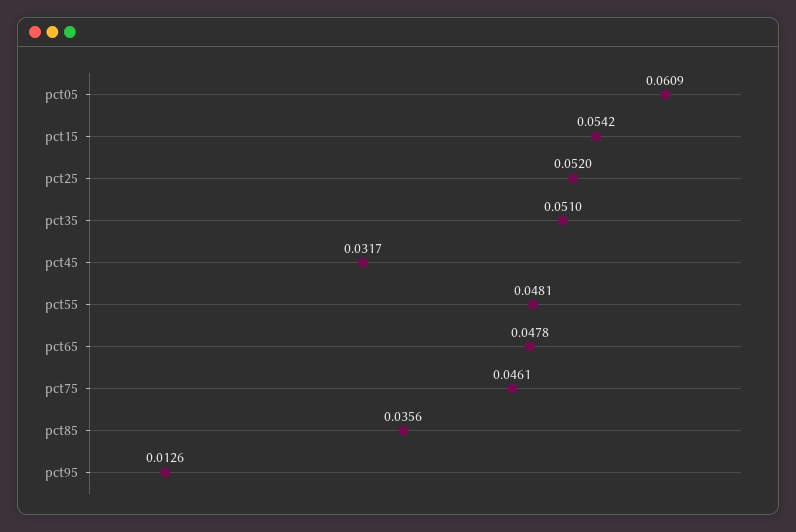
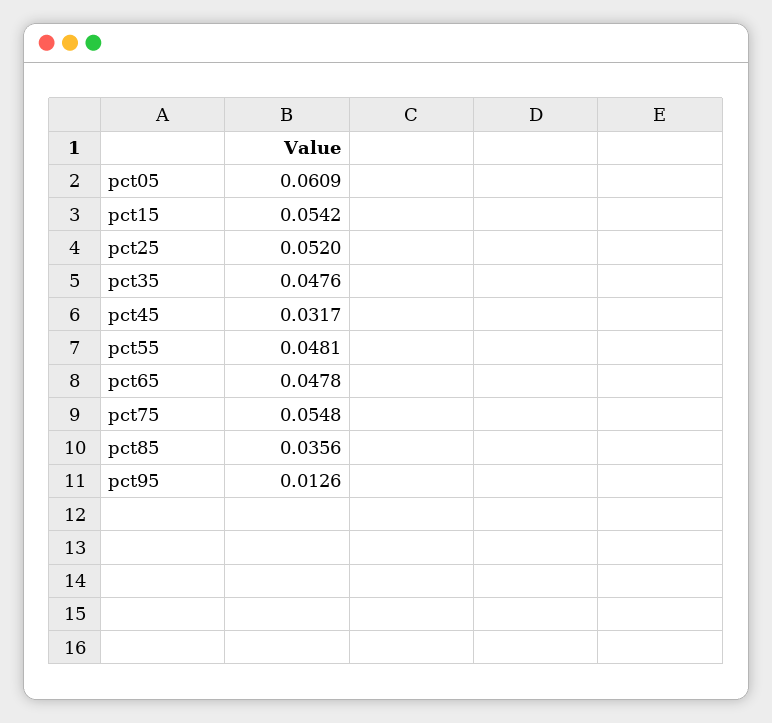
  {
    "pct05": 0.0609,
    "pct15": 0.0542,
    "pct25": 0.052,
-   "pct35": 0.051,
+   "pct35": 0.0476,
    "pct45": 0.0317,
    "pct55": 0.0481,
    "pct65": 0.0478,
-   "pct75": 0.0461,
+   "pct75": 0.0548,
    "pct85": 0.0356,
    "pct95": 0.0126
  }

